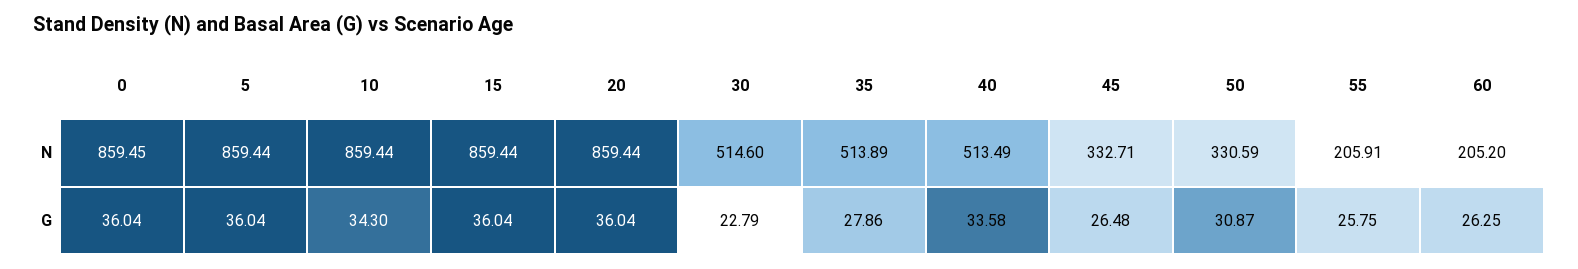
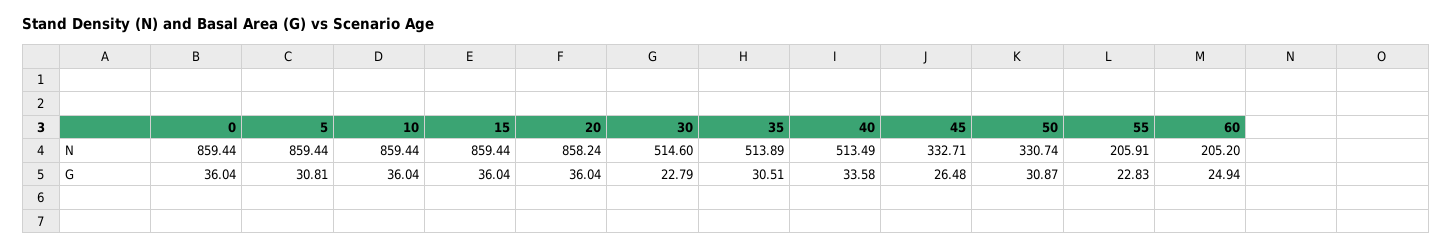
  {
    "0": {
-     "N": 859.45,
+     "N": 859.44,
      "G": 36.04
    },
    "5": {
      "N": 859.44,
-     "G": 36.04
+     "G": 30.81
    },
    "10": {
      "N": 859.44,
-     "G": 34.3
+     "G": 36.04
    },
    "15": {
      "N": 859.44,
      "G": 36.04
    },
    "20": {
-     "N": 859.44,
+     "N": 858.24,
      "G": 36.04
    },
    "30": {
      "N": 514.6,
      "G": 22.79
    },
    "35": {
      "N": 513.89,
-     "G": 27.86
+     "G": 30.51
    },
    "40": {
      "N": 513.49,
      "G": 33.58
    },
    "45": {
      "N": 332.71,
      "G": 26.48
    },
    "50": {
-     "N": 330.59,
+     "N": 330.74,
      "G": 30.87
    },
    "55": {
      "N": 205.91,
-     "G": 25.75
+     "G": 22.83
    },
    "60": {
      "N": 205.2,
-     "G": 26.25
+     "G": 24.94
    }
  }

